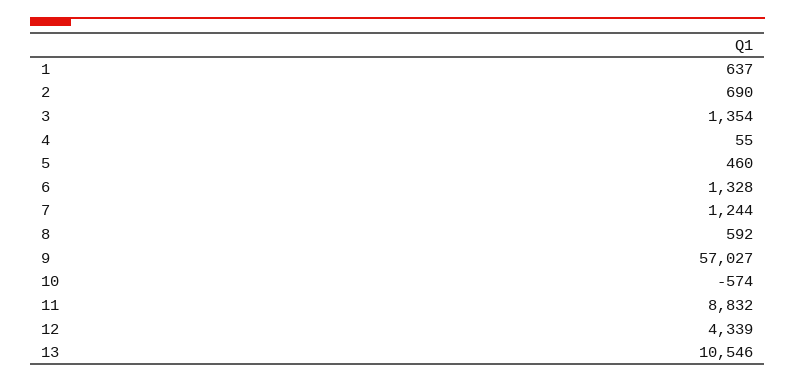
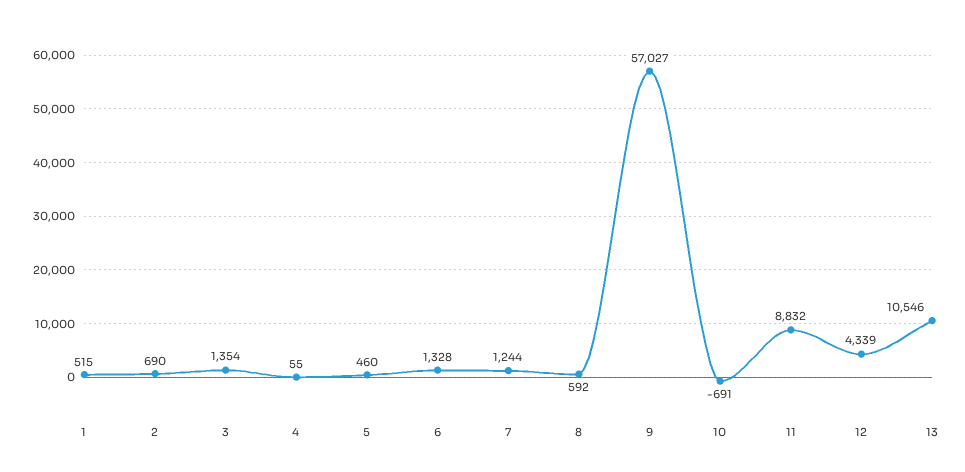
  {
-   "1": 637,
+   "1": 515,
    "2": 690,
    "3": 1354,
    "4": 55,
    "5": 460,
    "6": 1328,
    "7": 1244,
    "8": 592,
    "9": 57027,
-   "10": -574,
+   "10": -691,
    "11": 8832,
    "12": 4339,
    "13": 10546
  }

